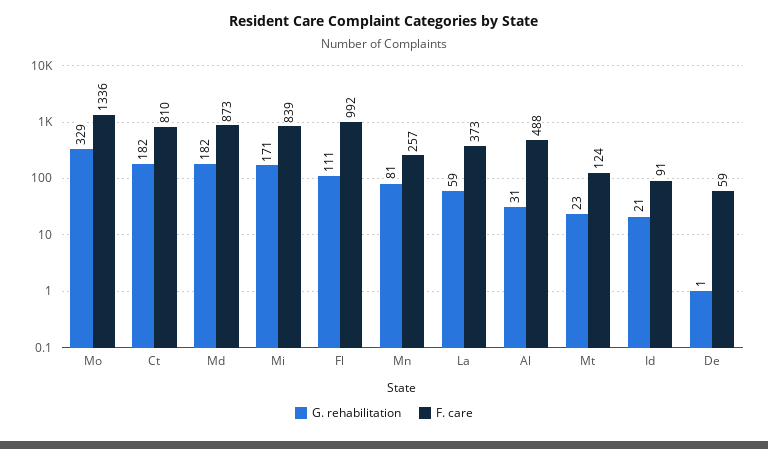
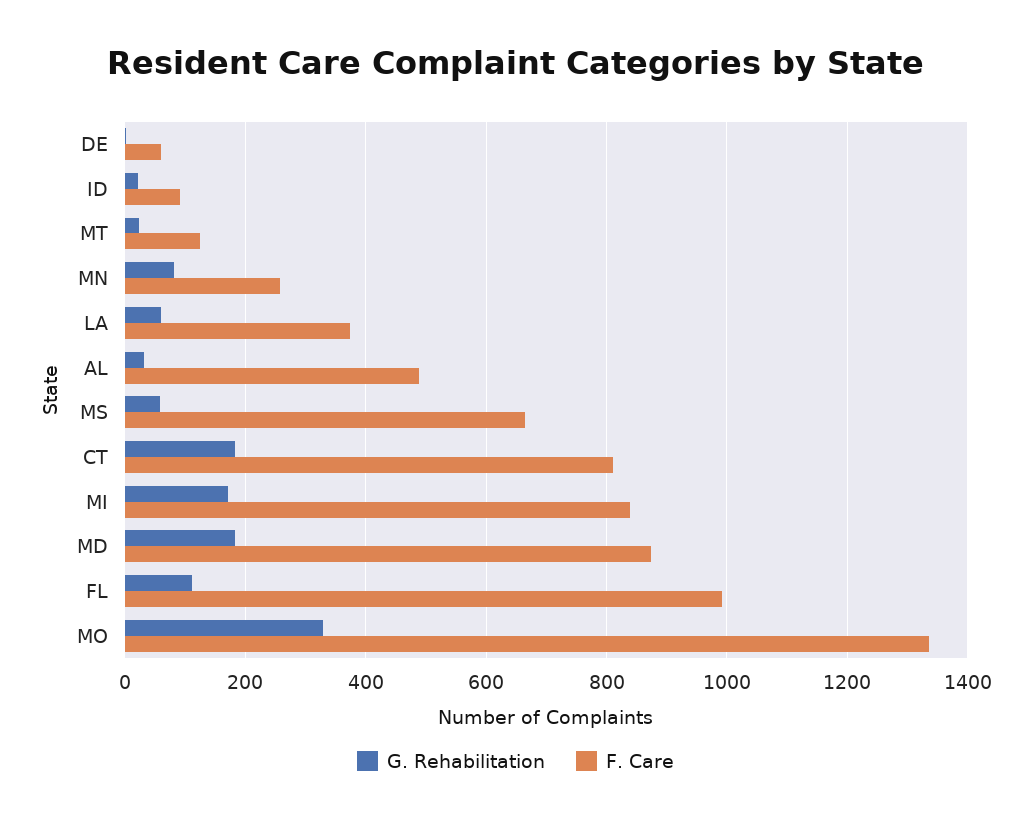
  {
    "G. rehabilitation": {
      "Mo": 329,
      "Ct": 182,
      "Md": 182,
      "Mi": 171,
      "Fl": 111,
      "Mn": 81,
      "La": 59,
      "Al": 31,
      "Mt": 23,
      "Id": 21,
-     "De": 1
+     "De": 1,
+     "MS": 60
    },
    "F. care": {
      "Mo": 1336,
      "Ct": 810,
      "Md": 873,
      "Mi": 839,
      "Fl": 992,
      "Mn": 257,
      "La": 373,
      "Al": 488,
      "Mt": 124,
      "Id": 91,
-     "De": 59
+     "De": 59,
+     "MS": 660
    }
  }

